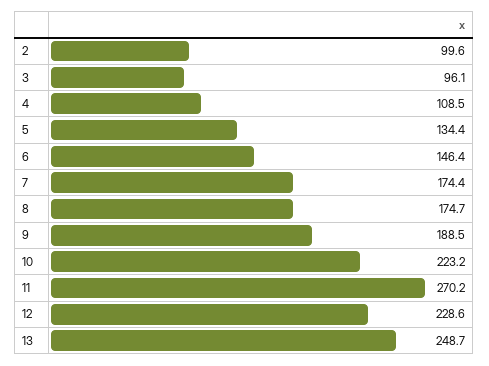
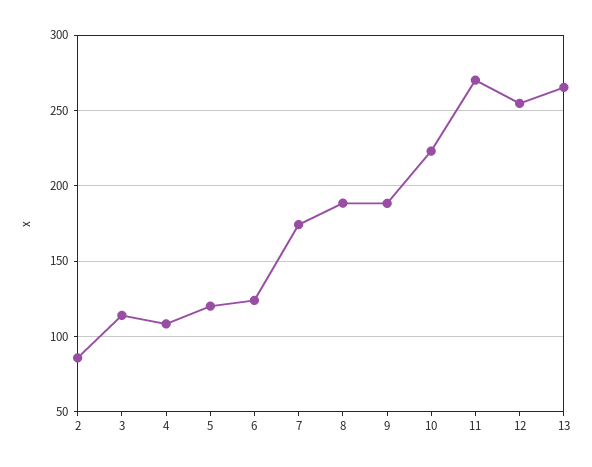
  {
-   "2": 99.6,
+   "2": 85,
-   "3": 96.1,
+   "3": 115,
    "4": 108.5,
-   "5": 134.4,
+   "5": 120,
-   "6": 146.4,
+   "6": 125,
    "7": 174.4,
-   "8": 174.7,
+   "8": 190,
    "9": 188.5,
    "10": 223.2,
    "11": 270.2,
-   "12": 228.6,
+   "12": 255,
-   "13": 248.7
+   "13": 265
  }

